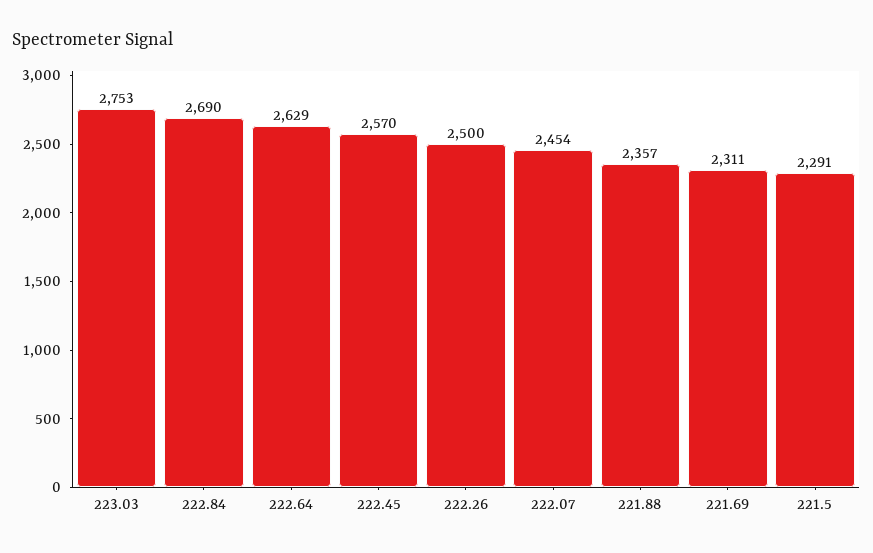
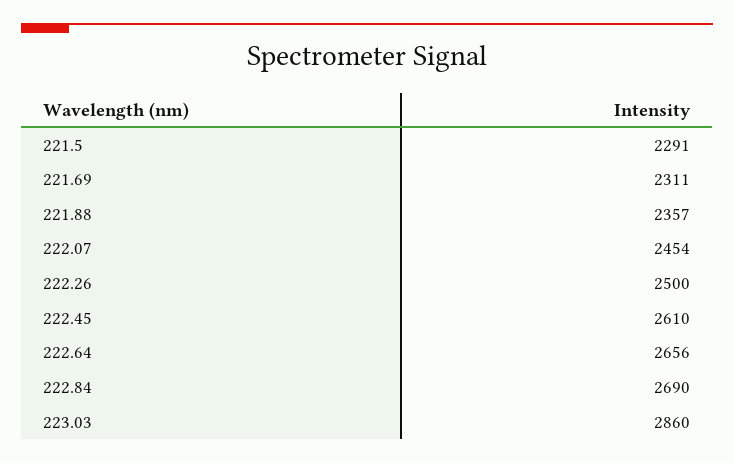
  {
-   "223.03": 2753,
+   "223.03": 2860,
    "222.84": 2690,
-   "222.64": 2629,
+   "222.64": 2656,
-   "222.45": 2570,
+   "222.45": 2610,
    "222.26": 2500,
    "222.07": 2454,
    "221.88": 2357,
    "221.69": 2311,
    "221.5": 2291
  }

